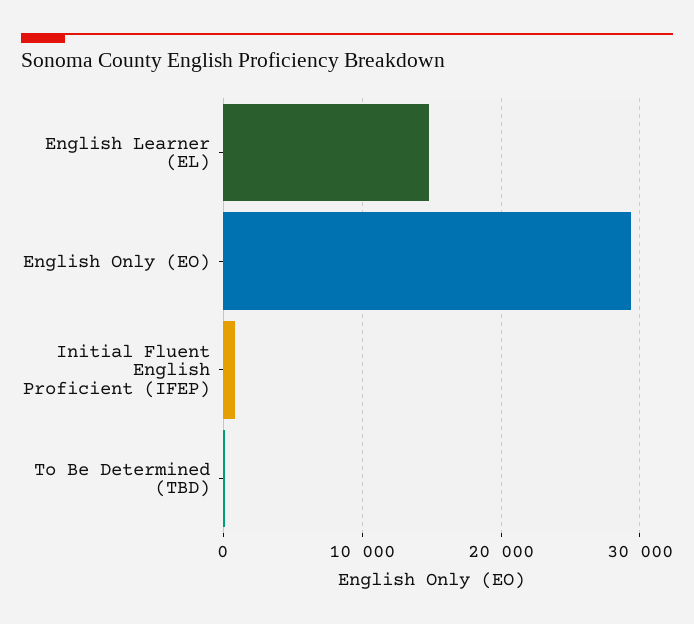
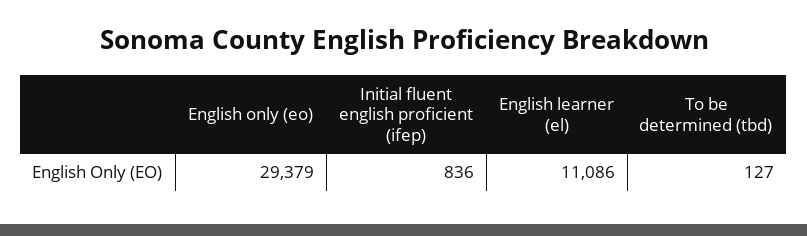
  {
-   "English Learner (EL)": 15000,
+   "English Learner (EL)": 11086,
    "English Only (EO)": 29379,
    "Initial Fluent English Proficient (IFEP)": 836,
    "To Be Determined (TBD)": 127
  }

